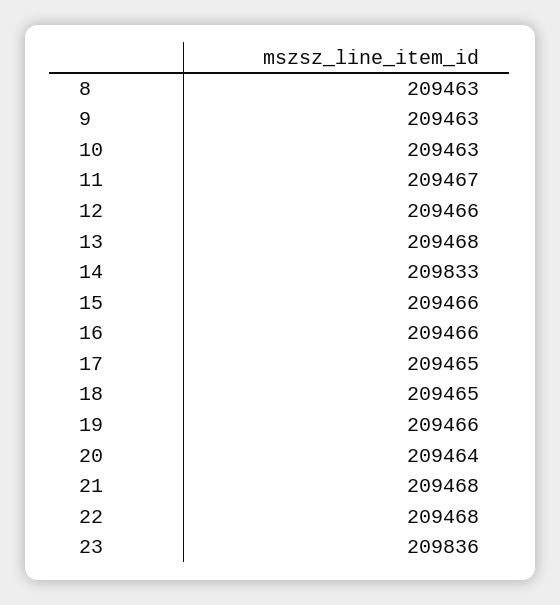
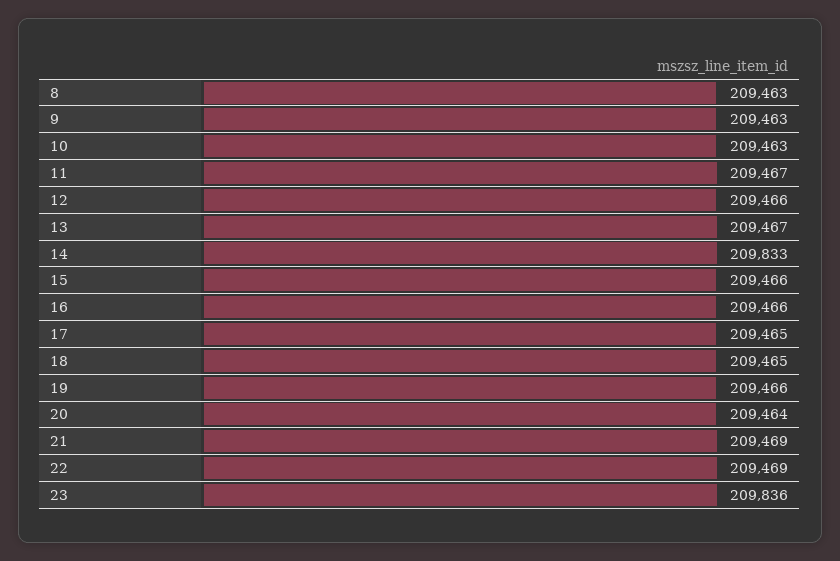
  {
    "8": 209463,
    "9": 209463,
    "10": 209463,
    "11": 209467,
    "12": 209466,
-   "13": 209468,
+   "13": 209467,
    "14": 209833,
    "15": 209466,
    "16": 209466,
    "17": 209465,
    "18": 209465,
    "19": 209466,
    "20": 209464,
-   "21": 209468,
+   "21": 209469,
-   "22": 209468,
+   "22": 209469,
    "23": 209836
  }

